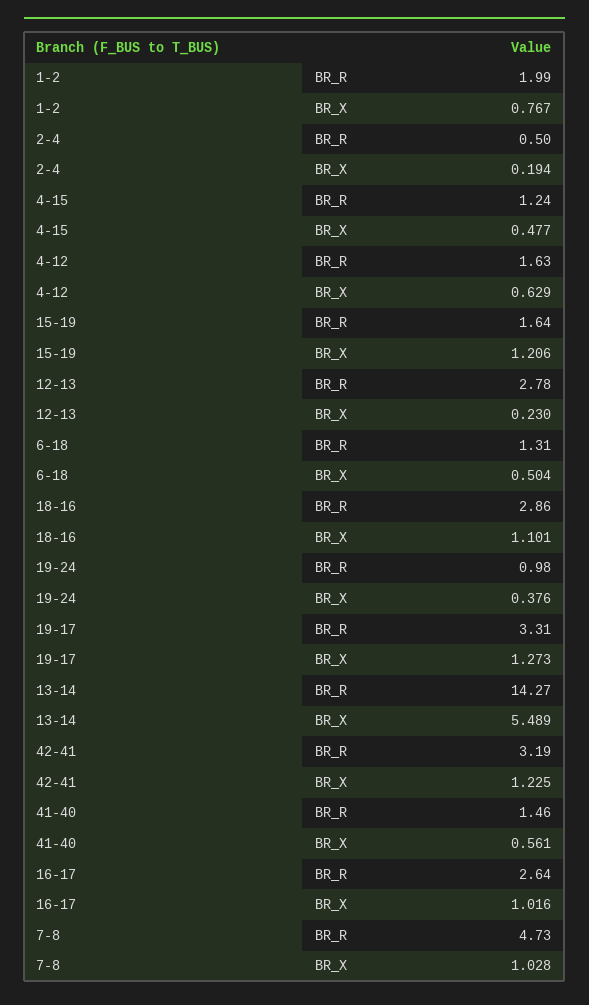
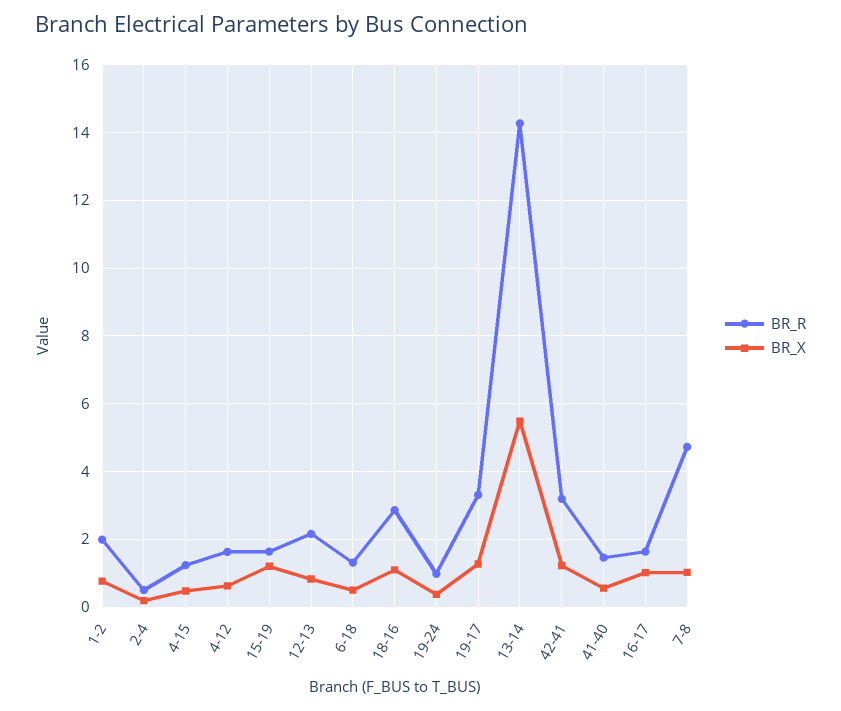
  {
    "BR_R": {
      "1-2": 1.99,
      "2-4": 0.5,
      "4-15": 1.24,
      "4-12": 1.63,
      "15-19": 1.64,
-     "12-13": 2.78,
+     "12-13": 2.2,
      "6-18": 1.31,
      "18-16": 2.86,
      "19-24": 0.98,
      "19-17": 3.31,
      "13-14": 14.27,
      "42-41": 3.19,
      "41-40": 1.46,
-     "16-17": 2.64,
+     "16-17": 1.6,
      "7-8": 4.73
    },
    "BR_X": {
      "1-2": 0.767,
      "2-4": 0.194,
      "4-15": 0.477,
      "4-12": 0.629,
      "15-19": 1.206,
-     "12-13": 0.23,
+     "12-13": 0.8,
      "6-18": 0.504,
      "18-16": 1.101,
      "19-24": 0.376,
      "19-17": 1.273,
      "13-14": 5.489,
      "42-41": 1.225,
      "41-40": 0.561,
      "16-17": 1.016,
      "7-8": 1.028
    }
  }

